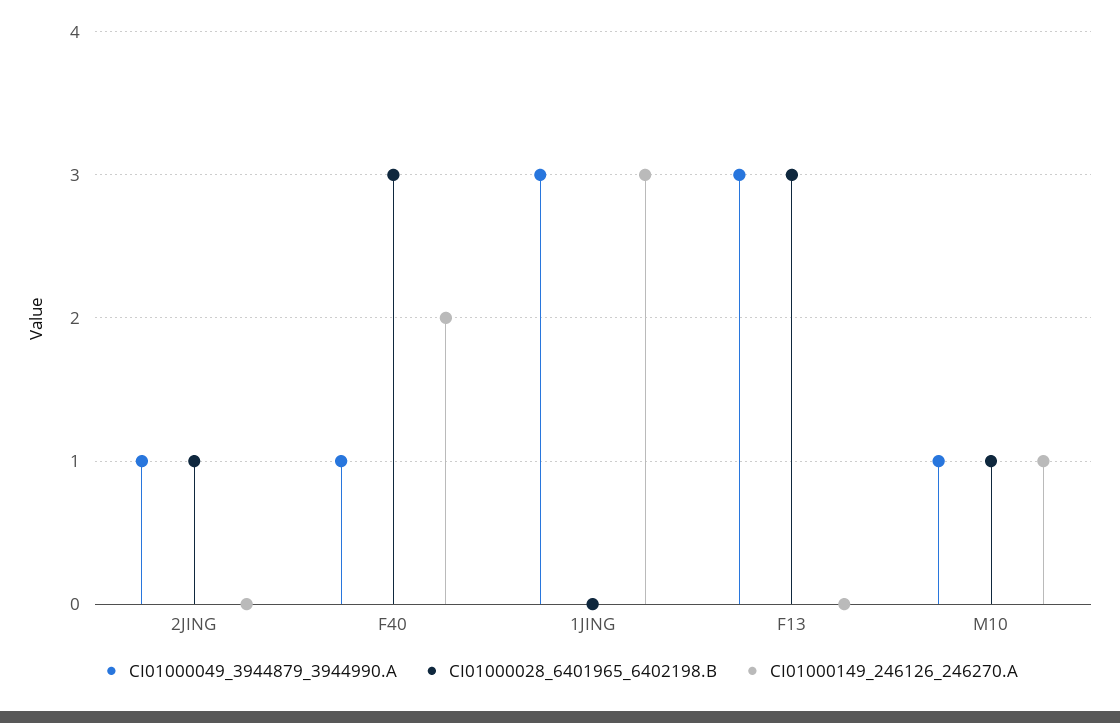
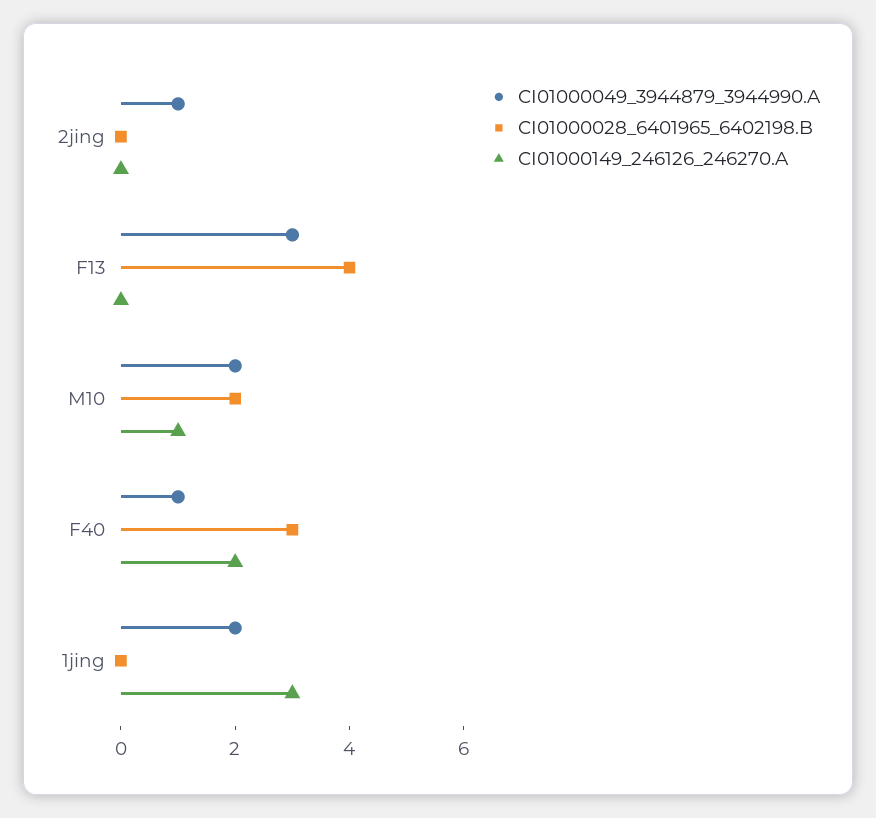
  {
    "CI01000049_3944879_3944990.A": {
      "2JING": 1,
      "F40": 1,
-     "1JING": 3,
+     "1JING": 2,
      "F13": 3,
-     "M10": 1
+     "M10": 2
    },
    "CI01000028_6401965_6402198.B": {
-     "2JING": 1,
+     "2JING": 0,
      "F40": 3,
      "1JING": 0,
-     "F13": 3,
+     "F13": 4,
-     "M10": 1
+     "M10": 2
    },
    "CI01000149_246126_246270.A": {
      "2JING": 0,
      "F40": 2,
      "1JING": 3,
      "F13": 0,
      "M10": 1
    }
  }

